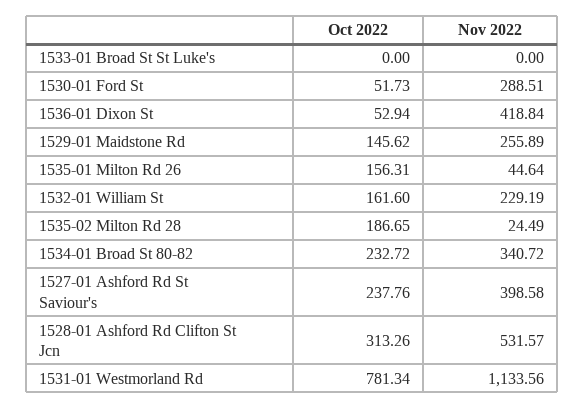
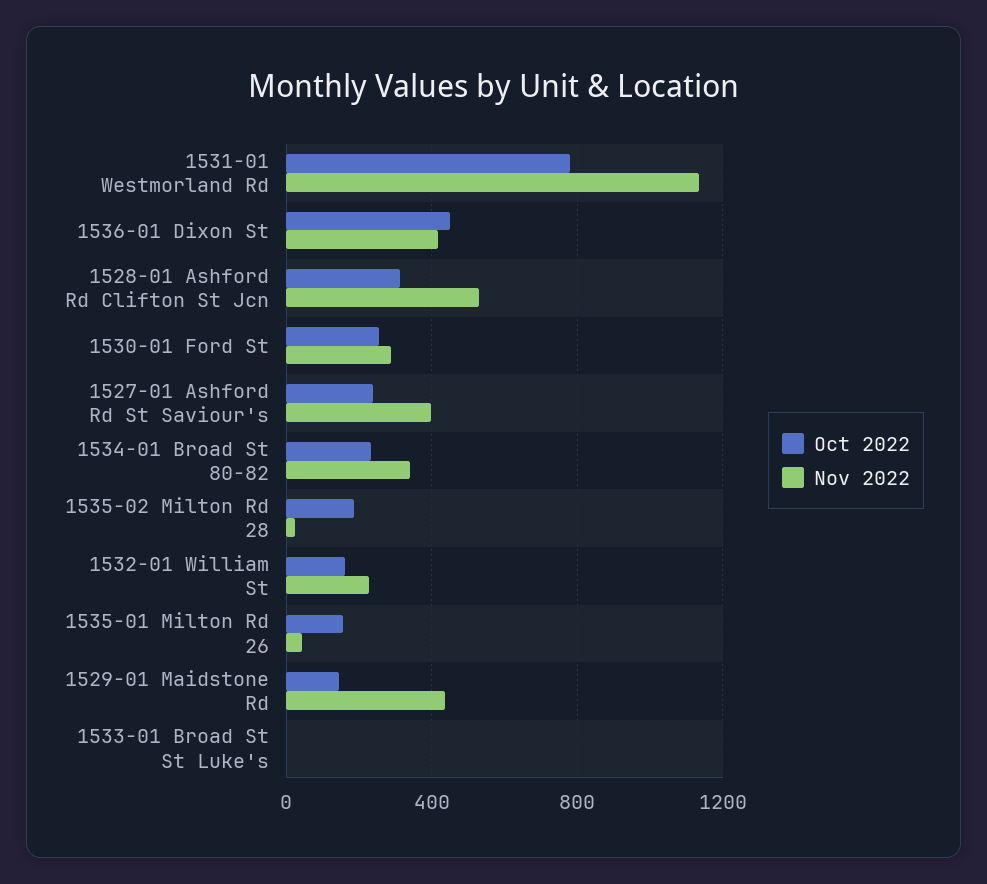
  {
    "Oct 2022": {
      "1533-01 Broad St St Luke's": 0,
-     "1530-01 Ford St": 51.73,
+     "1530-01 Ford St": 250,
-     "1536-01 Dixon St": 52.94,
+     "1536-01 Dixon St": 450,
      "1529-01 Maidstone Rd": 145.62,
      "1535-01 Milton Rd 26": 156.31,
      "1532-01 William St": 161.6,
      "1535-02 Milton Rd 28": 186.65,
      "1534-01 Broad St 80-82": 232.72,
      "1527-01 Ashford Rd St Saviour's": 237.76,
      "1528-01 Ashford Rd Clifton St Jcn": 313.26,
      "1531-01 Westmorland Rd": 781.34
    },
    "Nov 2022": {
      "1533-01 Broad St St Luke's": 0,
      "1530-01 Ford St": 288.51,
      "1536-01 Dixon St": 418.84,
-     "1529-01 Maidstone Rd": 255.89,
+     "1529-01 Maidstone Rd": 450,
      "1535-01 Milton Rd 26": 44.64,
      "1532-01 William St": 229.19,
      "1535-02 Milton Rd 28": 24.49,
      "1534-01 Broad St 80-82": 340.72,
      "1527-01 Ashford Rd St Saviour's": 398.58,
      "1528-01 Ashford Rd Clifton St Jcn": 531.57,
      "1531-01 Westmorland Rd": 1133.56
    }
  }

